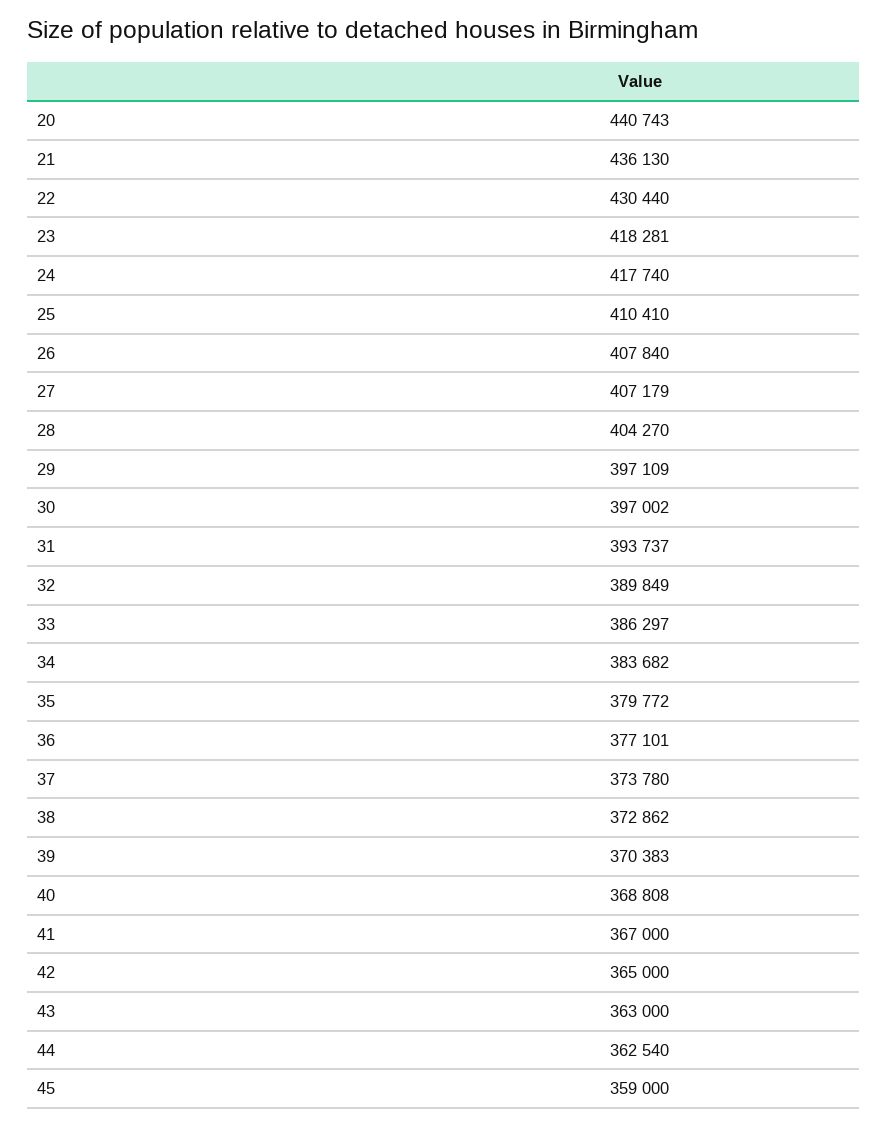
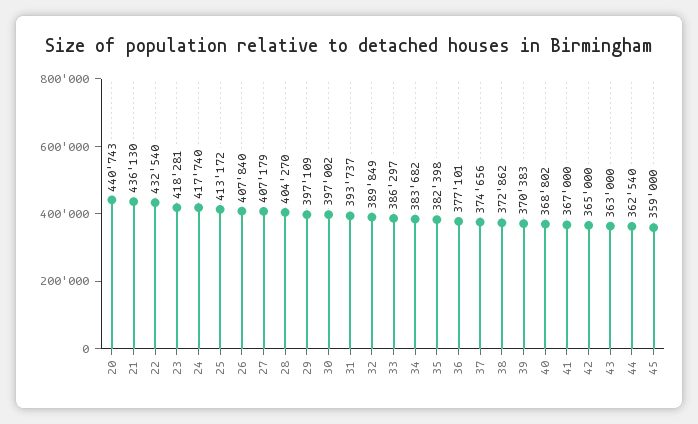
  {
    "20": 440743,
    "21": 436130,
-   "22": 430440,
+   "22": 432540,
    "23": 418281,
    "24": 417740,
-   "25": 410410,
+   "25": 413172,
    "26": 407840,
    "27": 407179,
    "28": 404270,
    "29": 397109,
    "30": 397002,
    "31": 393737,
    "32": 389849,
    "33": 386297,
    "34": 383682,
-   "35": 379772,
+   "35": 382398,
    "36": 377101,
-   "37": 373780,
+   "37": 374656,
    "38": 372862,
    "39": 370383,
-   "40": 368808,
+   "40": 368802,
    "41": 367000,
    "42": 365000,
    "43": 363000,
    "44": 362540,
    "45": 359000
  }

